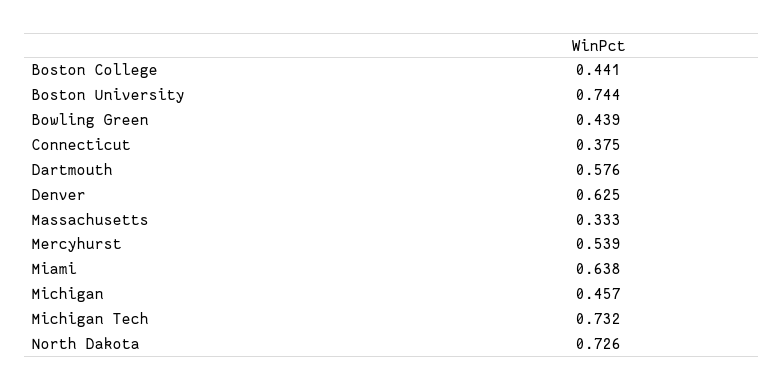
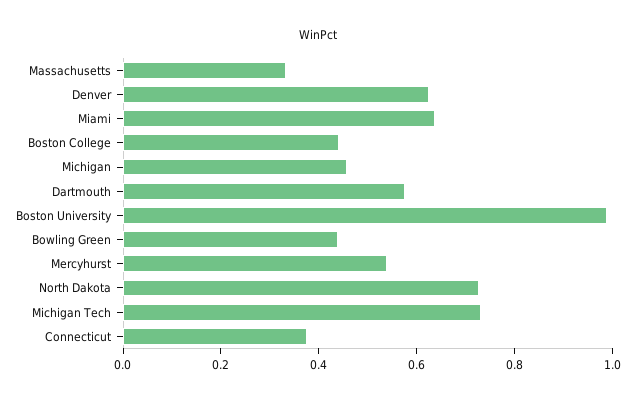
  {
    "Boston College": 0.441,
-   "Boston University": 0.744,
+   "Boston University": 1,
    "Bowling Green": 0.439,
    "Connecticut": 0.375,
    "Dartmouth": 0.576,
    "Denver": 0.625,
    "Massachusetts": 0.333,
    "Mercyhurst": 0.539,
    "Miami": 0.638,
    "Michigan": 0.457,
    "Michigan Tech": 0.732,
    "North Dakota": 0.726
  }

